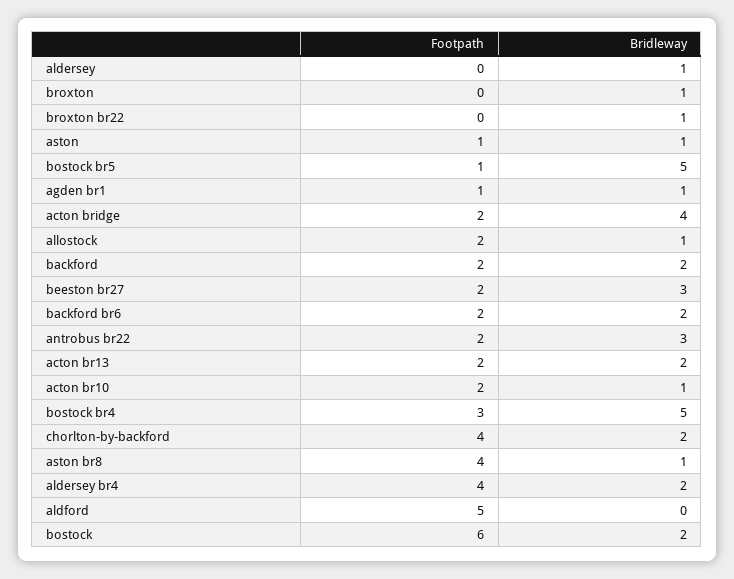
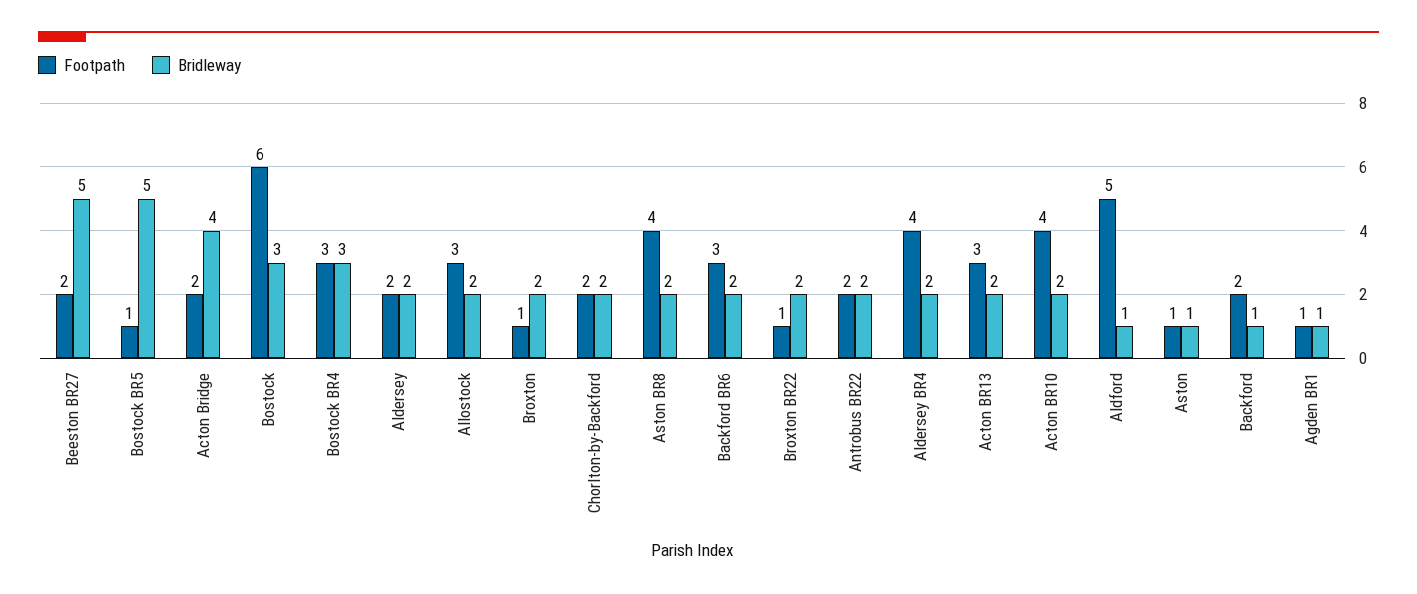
  {
    "Footpath": {
-     "aldersey": 0,
+     "aldersey": 2,
-     "broxton": 0,
+     "broxton": 1,
-     "broxton br22": 0,
+     "broxton br22": 1,
      "aston": 1,
      "bostock br5": 1,
      "agden br1": 1,
      "acton bridge": 2,
-     "allostock": 2,
+     "allostock": 3,
      "backford": 2,
      "beeston br27": 2,
-     "backford br6": 2,
+     "backford br6": 3,
      "antrobus br22": 2,
-     "acton br13": 2,
+     "acton br13": 3,
-     "acton br10": 2,
+     "acton br10": 4,
      "bostock br4": 3,
-     "chorlton-by-backford": 4,
+     "chorlton-by-backford": 2,
      "aston br8": 4,
      "aldersey br4": 4,
      "aldford": 5,
      "bostock": 6
    },
    "Bridleway": {
-     "aldersey": 1,
+     "aldersey": 2,
-     "broxton": 1,
+     "broxton": 2,
-     "broxton br22": 1,
+     "broxton br22": 2,
      "aston": 1,
      "bostock br5": 5,
      "agden br1": 1,
      "acton bridge": 4,
-     "allostock": 1,
+     "allostock": 2,
-     "backford": 2,
+     "backford": 1,
-     "beeston br27": 3,
+     "beeston br27": 5,
      "backford br6": 2,
-     "antrobus br22": 3,
+     "antrobus br22": 2,
      "acton br13": 2,
-     "acton br10": 1,
+     "acton br10": 2,
-     "bostock br4": 5,
+     "bostock br4": 3,
      "chorlton-by-backford": 2,
-     "aston br8": 1,
+     "aston br8": 2,
      "aldersey br4": 2,
-     "aldford": 0,
+     "aldford": 1,
-     "bostock": 2
+     "bostock": 3
    }
  }

